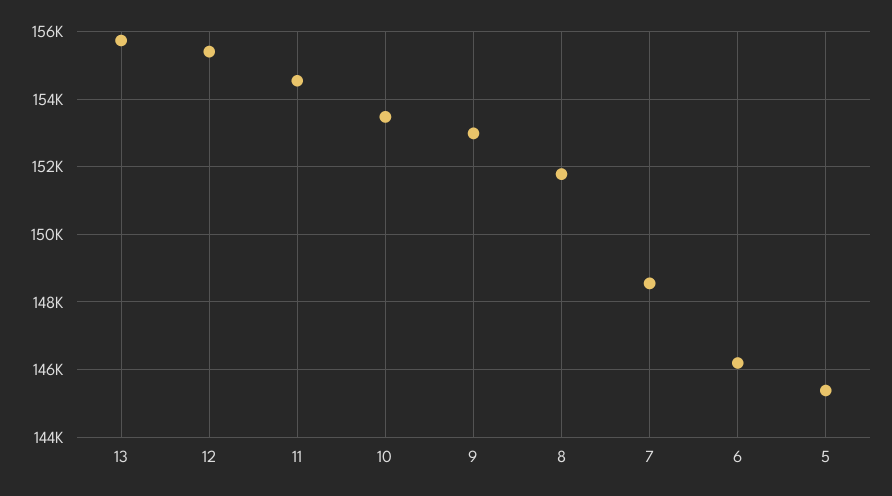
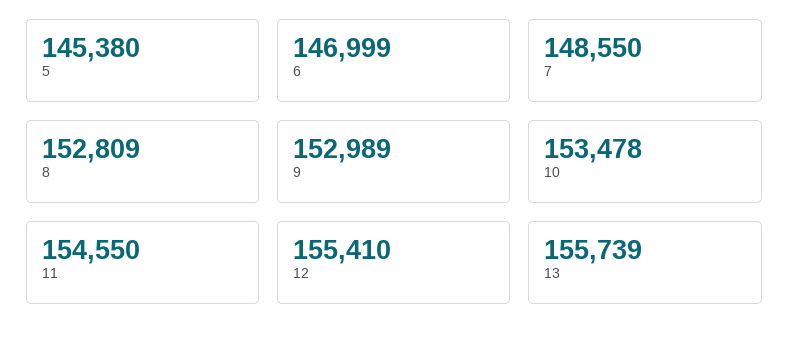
  {
    "13": 155739,
    "12": 155410,
    "11": 154550,
    "10": 153478,
    "9": 152989,
-   "8": 151800,
+   "8": 152809,
    "7": 148550,
-   "6": 146200,
+   "6": 146999,
    "5": 145380
  }

